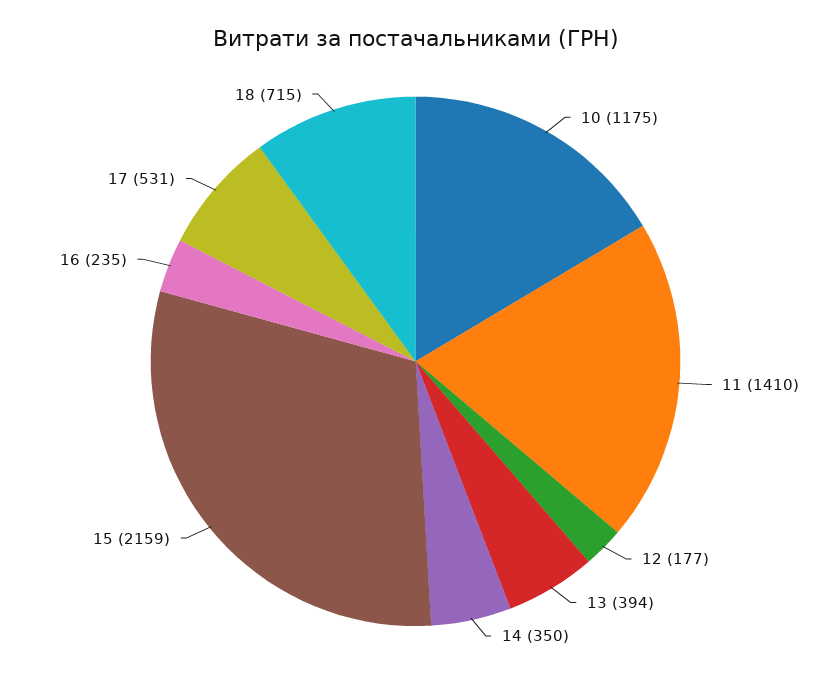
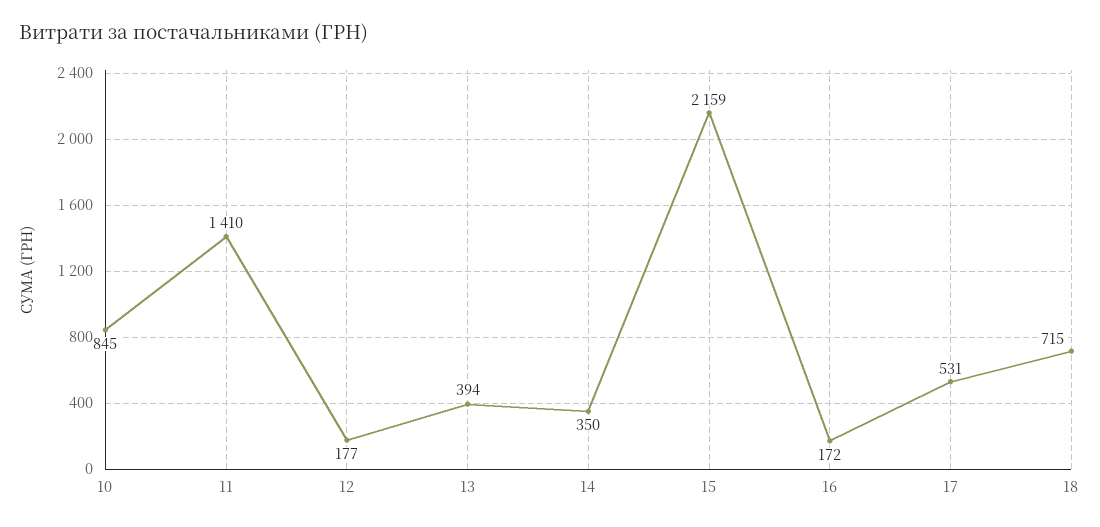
  {
-   "10": 1175,
+   "10": 845,
    "11": 1410,
    "12": 177,
    "13": 394,
    "14": 350,
    "15": 2159,
-   "16": 235,
+   "16": 172,
    "17": 531,
    "18": 715
  }

